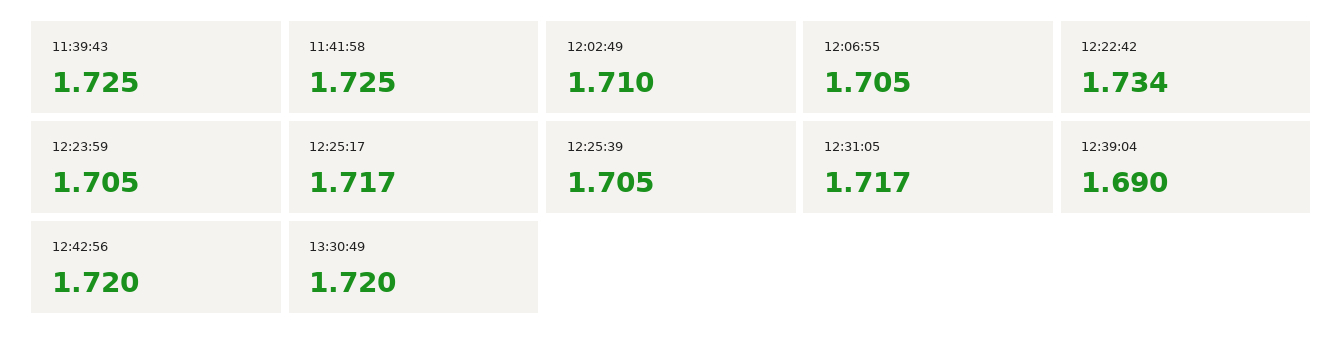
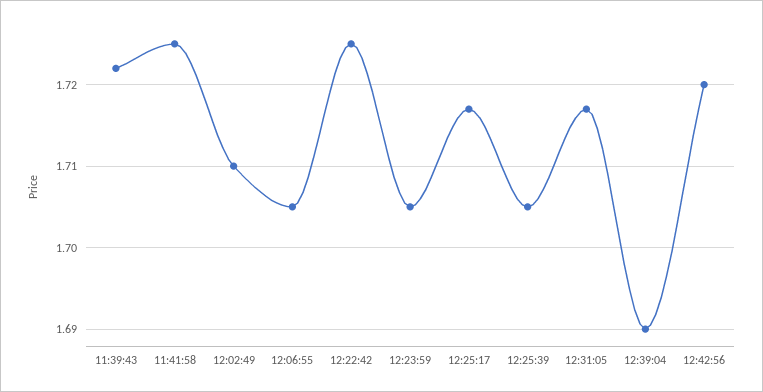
  {
-   "11:39:43": 1.725,
+   "11:39:43": 1.722,
    "11:41:58": 1.725,
    "12:02:49": 1.71,
    "12:06:55": 1.705,
-   "12:22:42": 1.734,
+   "12:22:42": 1.725,
    "12:23:59": 1.705,
    "12:25:17": 1.717,
    "12:25:39": 1.705,
    "12:31:05": 1.717,
    "12:39:04": 1.69,
-   "12:42:56": 1.72,
+   "12:42:56": 1.72
-   "13:30:49": 1.72
  }

